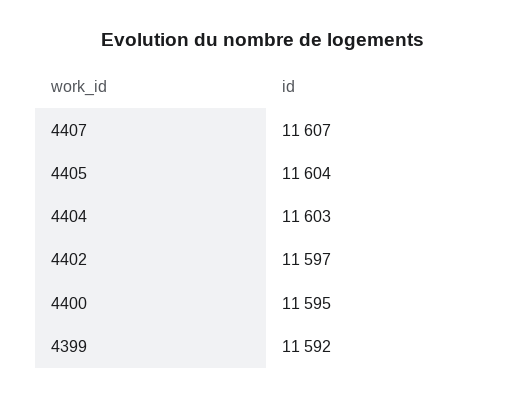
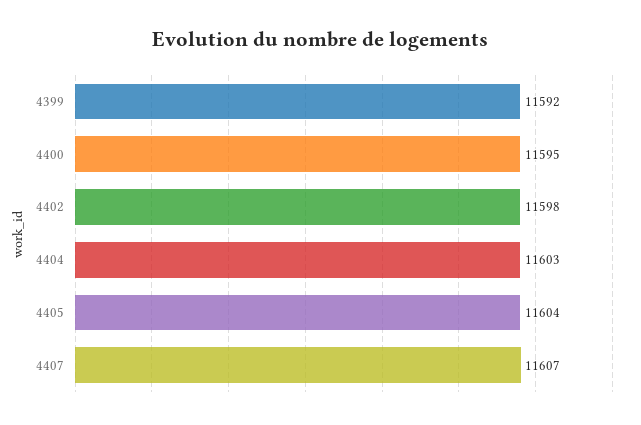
  {
    "4407": 11607,
    "4405": 11604,
    "4404": 11603,
-   "4402": 11597,
+   "4402": 11598,
    "4400": 11595,
    "4399": 11592
  }

